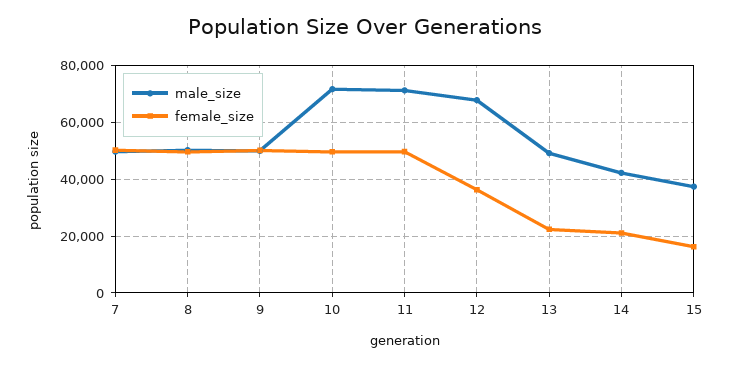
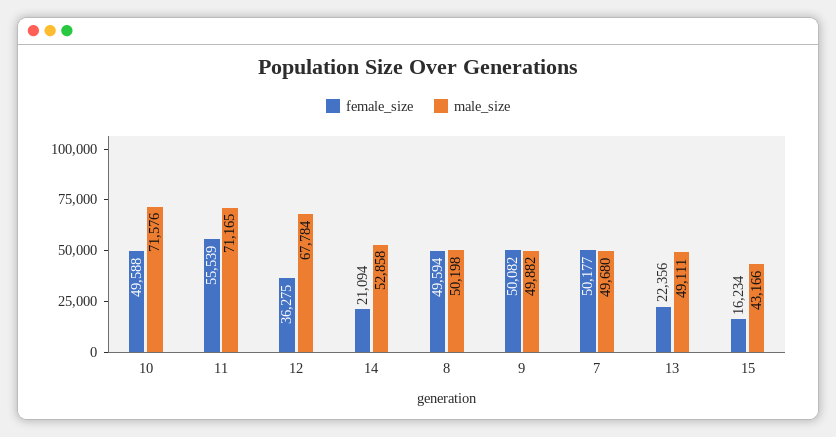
  {
    "male_size": {
      "7": 49680,
      "8": 50198,
      "9": 49882,
      "10": 71576,
      "11": 71165,
      "12": 67784,
      "13": 49111,
-     "14": 42500,
+     "14": 52858,
-     "15": 37500
+     "15": 43166
    },
    "female_size": {
      "7": 50177,
      "8": 49594,
      "9": 50082,
      "10": 49588,
-     "11": 50000,
+     "11": 55539,
      "12": 36275,
      "13": 22356,
      "14": 21094,
      "15": 16234
    }
  }

